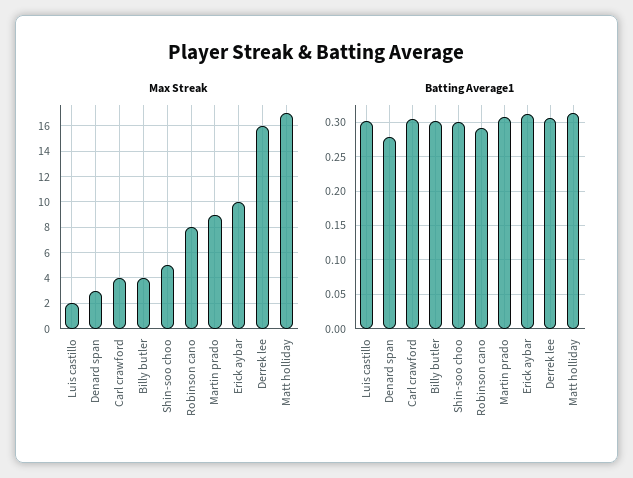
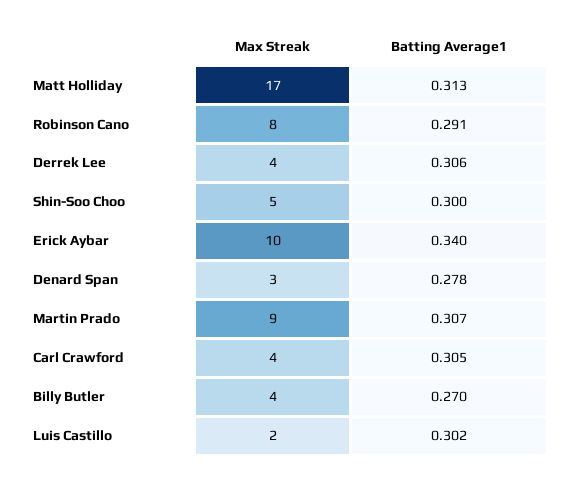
  {
    "Max Streak": {
      "Luis castillo": 2,
      "Denard span": 3,
      "Carl crawford": 4,
      "Billy butler": 4,
      "Shin-soo choo": 5,
      "Robinson cano": 8,
      "Martin prado": 9,
      "Erick aybar": 10,
-     "Derrek lee": 16,
+     "Derrek lee": 4,
      "Matt holliday": 17
    },
    "Batting Average1": {
      "Luis castillo": 0.302,
      "Denard span": 0.278,
      "Carl crawford": 0.305,
-     "Billy butler": 0.3,
+     "Billy butler": 0.27,
      "Shin-soo choo": 0.3,
      "Robinson cano": 0.291,
      "Martin prado": 0.307,
-     "Erick aybar": 0.31,
+     "Erick aybar": 0.34,
      "Derrek lee": 0.306,
      "Matt holliday": 0.313
    }
  }

